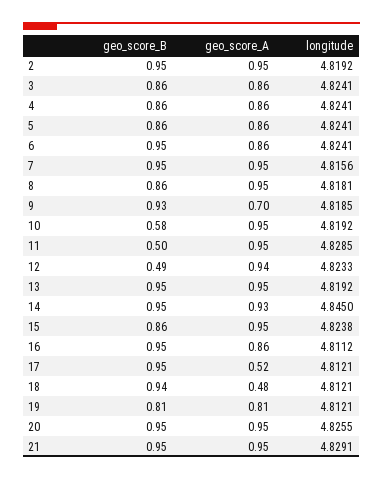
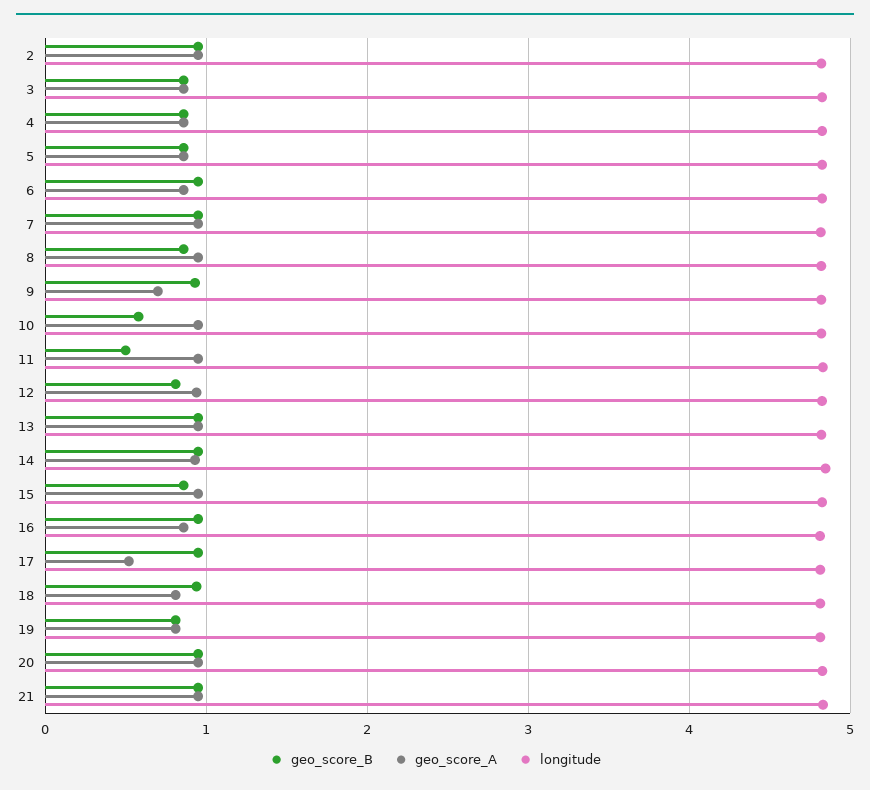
  {
    "geo_score_B": {
      "2": 0.95,
      "3": 0.86,
      "4": 0.86,
      "5": 0.86,
      "6": 0.95,
      "7": 0.95,
      "8": 0.86,
      "9": 0.93,
      "10": 0.58,
      "11": 0.5,
-     "12": 0.49,
+     "12": 0.8,
      "13": 0.95,
      "14": 0.95,
      "15": 0.86,
      "16": 0.95,
      "17": 0.95,
      "18": 0.94,
      "19": 0.81,
      "20": 0.95,
      "21": 0.95
    },
    "geo_score_A": {
      "2": 0.95,
      "3": 0.86,
      "4": 0.86,
      "5": 0.86,
      "6": 0.86,
      "7": 0.95,
      "8": 0.95,
      "9": 0.7,
      "10": 0.95,
      "11": 0.95,
      "12": 0.94,
      "13": 0.95,
      "14": 0.93,
      "15": 0.95,
      "16": 0.86,
      "17": 0.52,
-     "18": 0.48,
+     "18": 0.8,
      "19": 0.81,
      "20": 0.95,
      "21": 0.95
    },
    "longitude": {
      "2": 4.8192,
      "3": 4.8241,
      "4": 4.8241,
      "5": 4.8241,
      "6": 4.8241,
      "7": 4.8156,
      "8": 4.8181,
      "9": 4.8185,
      "10": 4.8192,
      "11": 4.8285,
      "12": 4.8233,
      "13": 4.8192,
      "14": 4.845,
      "15": 4.8238,
      "16": 4.8112,
      "17": 4.8121,
      "18": 4.8121,
      "19": 4.8121,
      "20": 4.8255,
      "21": 4.8291
    }
  }

